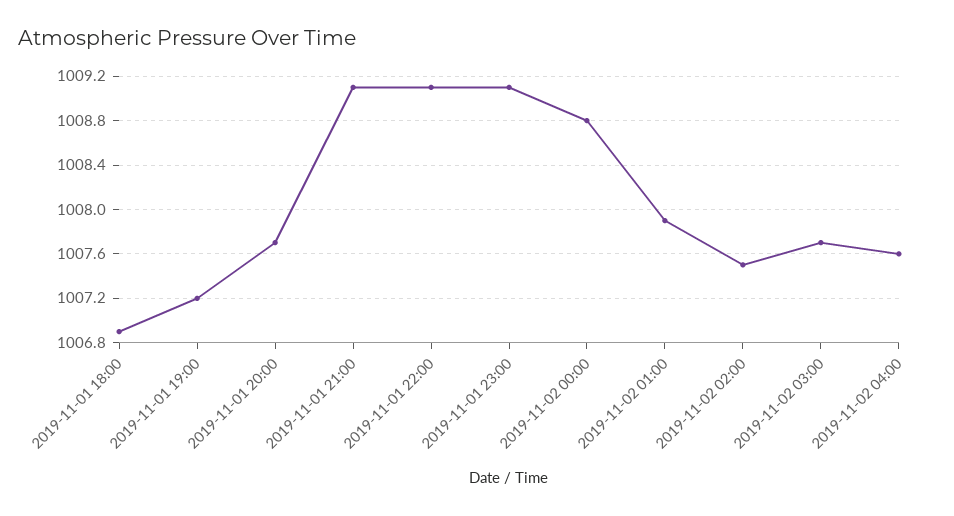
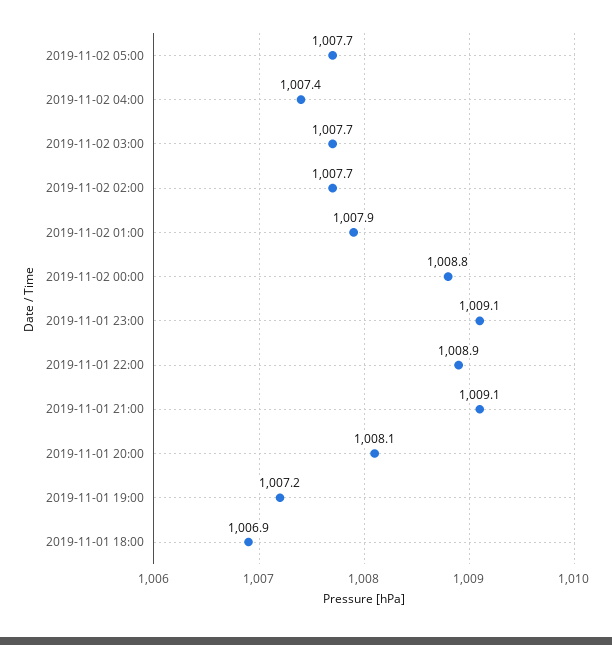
  {
    "2019-11-01 18:00": 1006.9,
    "2019-11-01 19:00": 1007.2,
-   "2019-11-01 20:00": 1007.7,
+   "2019-11-01 20:00": 1008.1,
    "2019-11-01 21:00": 1009.1,
-   "2019-11-01 22:00": 1009.1,
+   "2019-11-01 22:00": 1008.9,
    "2019-11-01 23:00": 1009.1,
    "2019-11-02 00:00": 1008.8,
    "2019-11-02 01:00": 1007.9,
-   "2019-11-02 02:00": 1007.5,
+   "2019-11-02 02:00": 1007.7,
    "2019-11-02 03:00": 1007.7,
-   "2019-11-02 04:00": 1007.6
+   "2019-11-02 04:00": 1007.4,
+   "2019-11-02 05:00": 1007.7
  }

